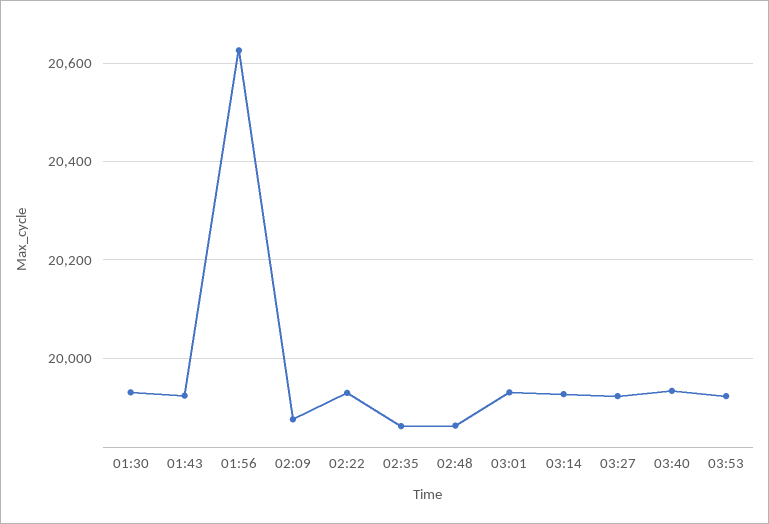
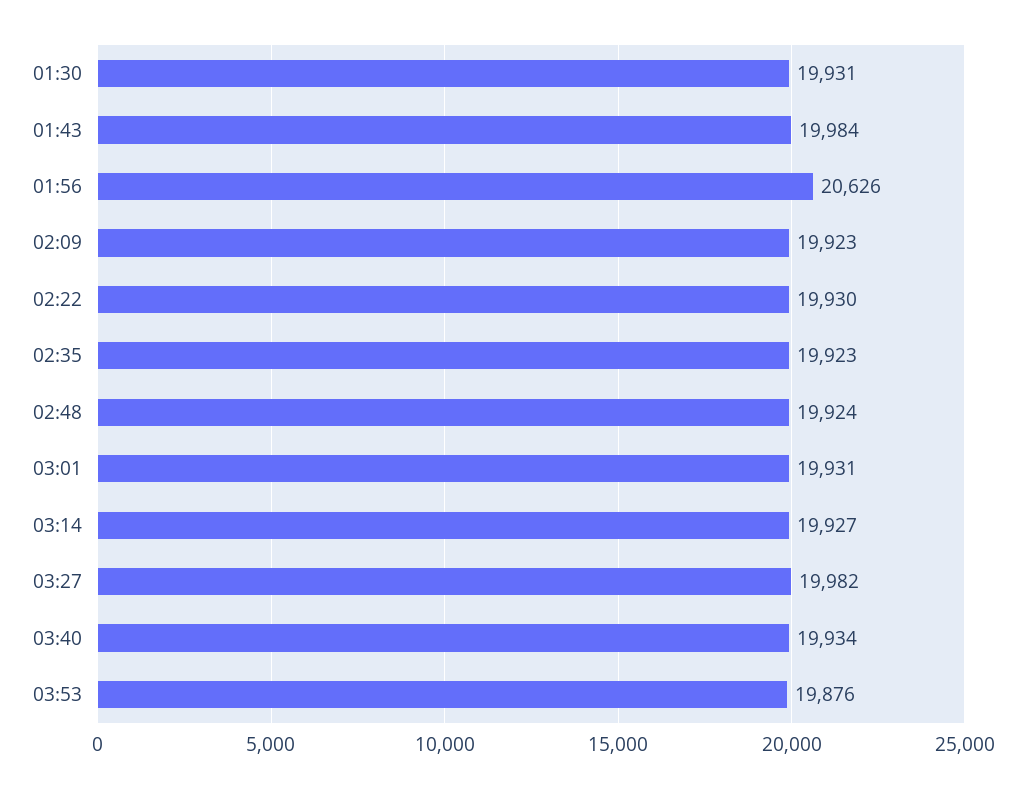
  {
    "01:30": 19931,
-   "01:43": 19920,
+   "01:43": 19984,
    "01:56": 20626,
-   "02:09": 19880,
+   "02:09": 19923,
    "02:22": 19930,
-   "02:35": 19860,
+   "02:35": 19923,
-   "02:48": 19860,
+   "02:48": 19924,
    "03:01": 19931,
    "03:14": 19927,
-   "03:27": 19920,
+   "03:27": 19982,
    "03:40": 19934,
-   "03:53": 19920
+   "03:53": 19876
  }

